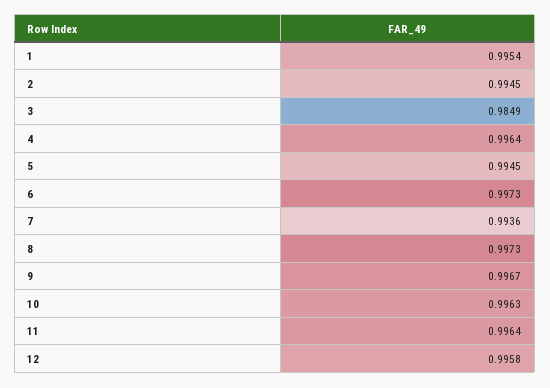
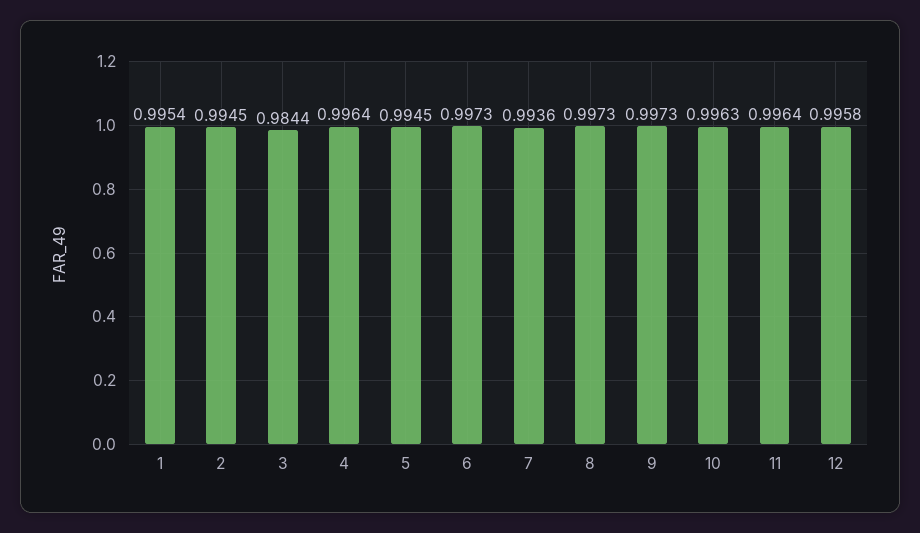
  {
    "1": 0.9954,
    "2": 0.9945,
-   "3": 0.9849,
+   "3": 0.9844,
    "4": 0.9964,
    "5": 0.9945,
    "6": 0.9973,
    "7": 0.9936,
    "8": 0.9973,
-   "9": 0.9967,
+   "9": 0.9973,
    "10": 0.9963,
    "11": 0.9964,
    "12": 0.9958
  }

